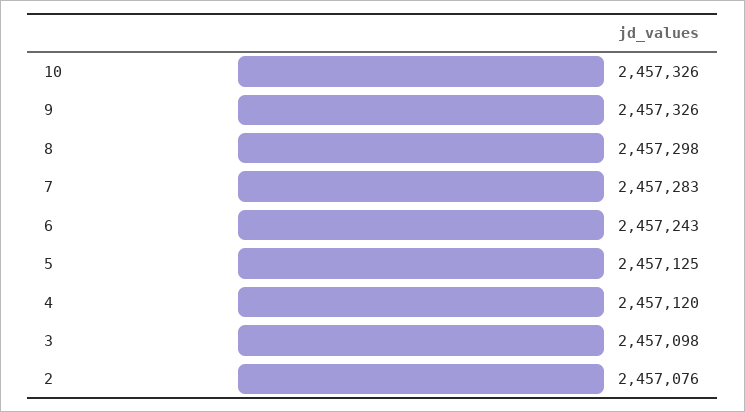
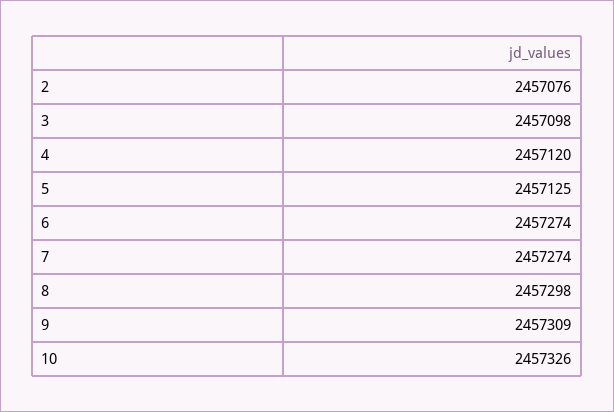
  {
    "10": 2457326,
-   "9": 2457326,
+   "9": 2457309,
    "8": 2457298,
-   "7": 2457283,
+   "7": 2457274,
-   "6": 2457243,
+   "6": 2457274,
    "5": 2457125,
    "4": 2457120,
    "3": 2457098,
    "2": 2457076
  }

